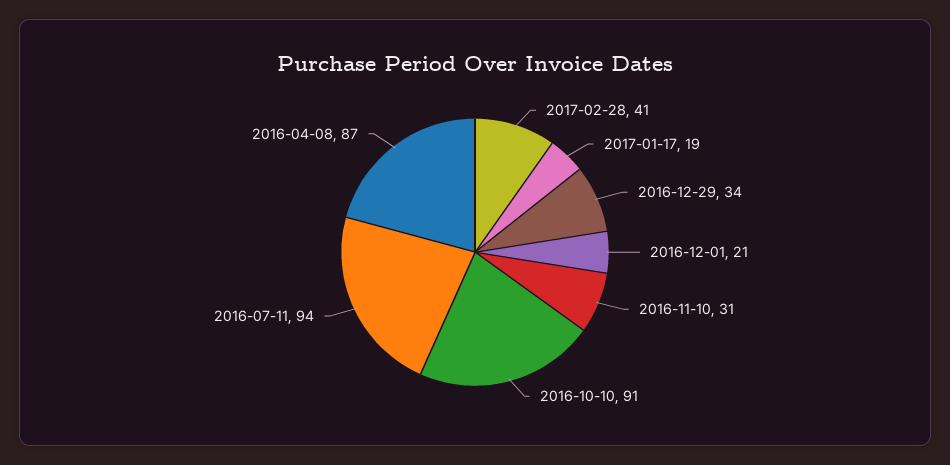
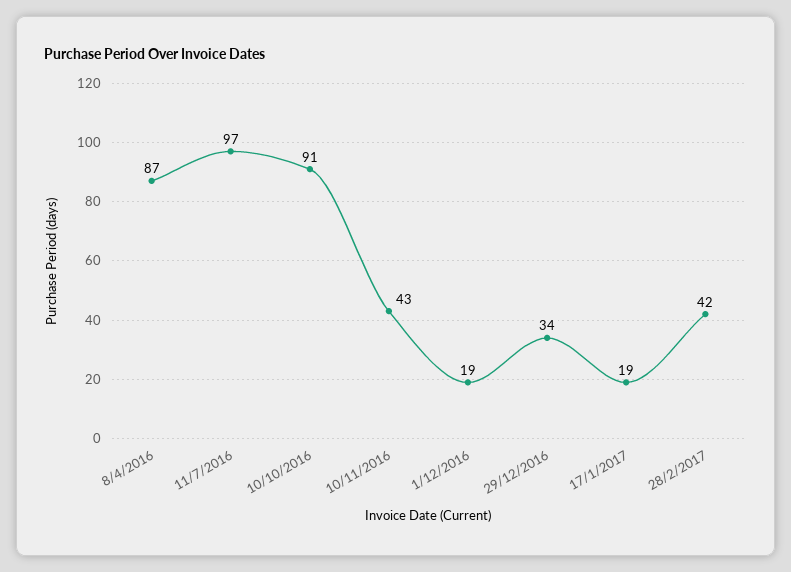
  {
-   "2017-02-28": 41,
+   "2017-02-28": 42,
    "2017-01-17": 19,
    "2016-12-29": 34,
-   "2016-12-01": 21,
+   "2016-12-01": 19,
-   "2016-11-10": 31,
+   "2016-11-10": 43,
    "2016-10-10": 91,
-   "2016-07-11": 94,
+   "2016-07-11": 97,
    "2016-04-08": 87
  }

